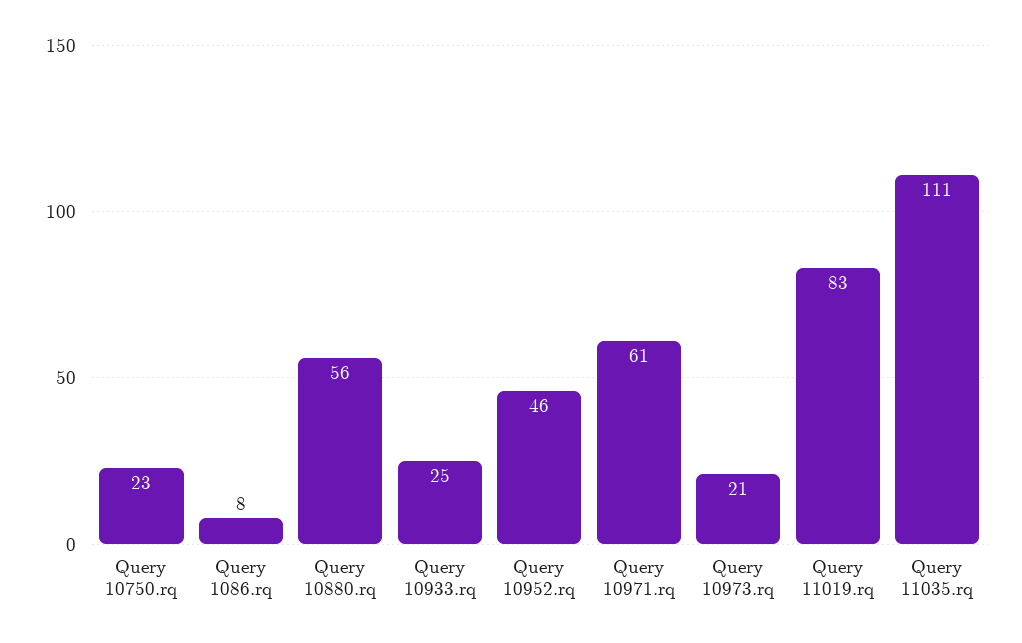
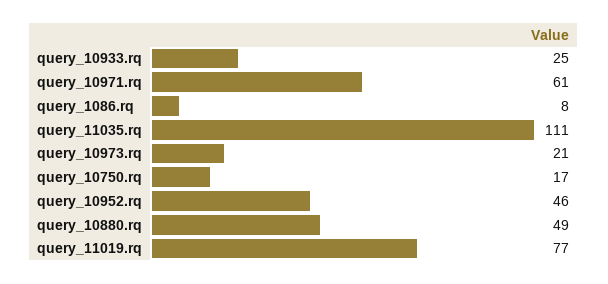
  {
-   "Query 10750.rq": 23,
+   "Query 10750.rq": 17,
    "Query 1086.rq": 8,
-   "Query 10880.rq": 56,
+   "Query 10880.rq": 49,
    "Query 10933.rq": 25,
    "Query 10952.rq": 46,
    "Query 10971.rq": 61,
    "Query 10973.rq": 21,
-   "Query 11019.rq": 83,
+   "Query 11019.rq": 77,
    "Query 11035.rq": 111
  }

